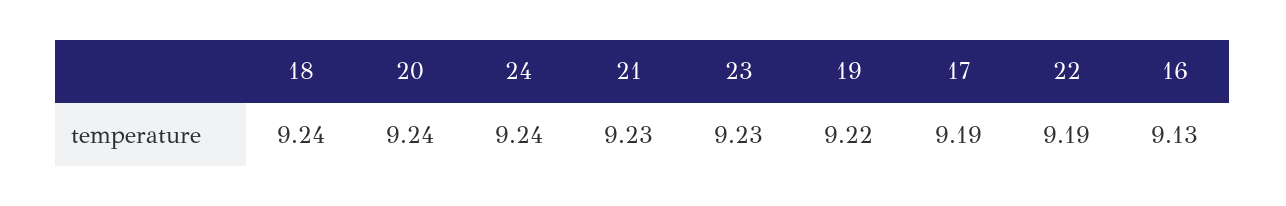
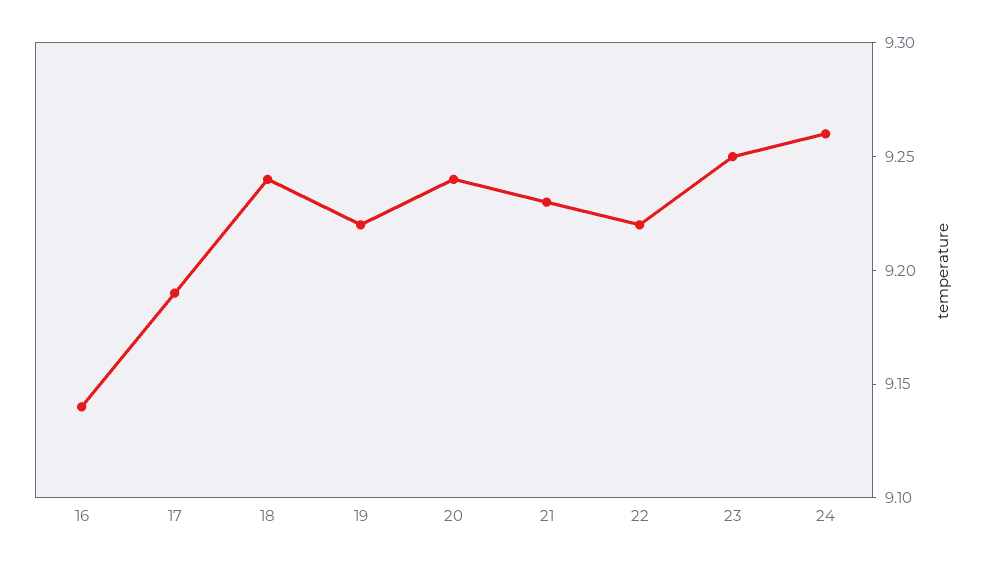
  {
    "18": 9.24,
    "20": 9.24,
-   "24": 9.24,
+   "24": 9.26,
    "21": 9.23,
-   "23": 9.23,
+   "23": 9.25,
    "19": 9.22,
    "17": 9.19,
-   "22": 9.19,
+   "22": 9.22,
-   "16": 9.13
+   "16": 9.14
  }

